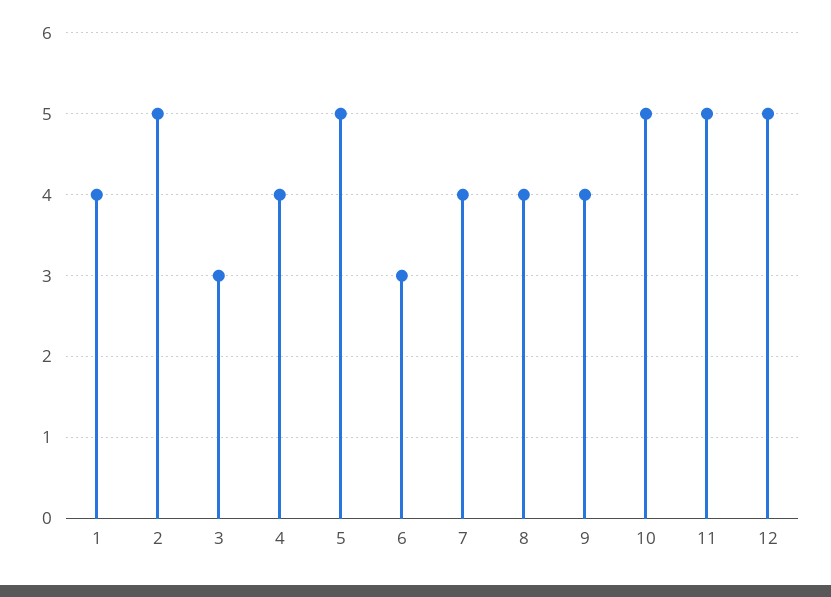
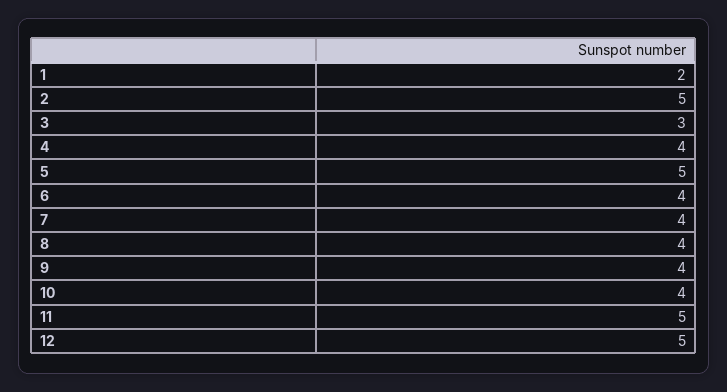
  {
-   "1": 4,
+   "1": 2,
    "2": 5,
    "3": 3,
    "4": 4,
    "5": 5,
-   "6": 3,
+   "6": 4,
    "7": 4,
    "8": 4,
    "9": 4,
-   "10": 5,
+   "10": 4,
    "11": 5,
    "12": 5
  }

